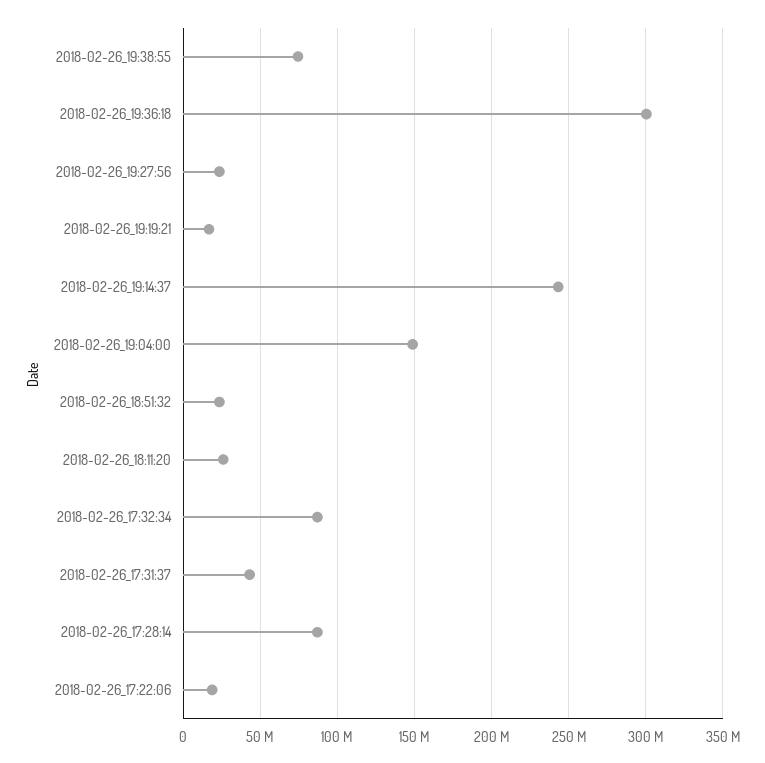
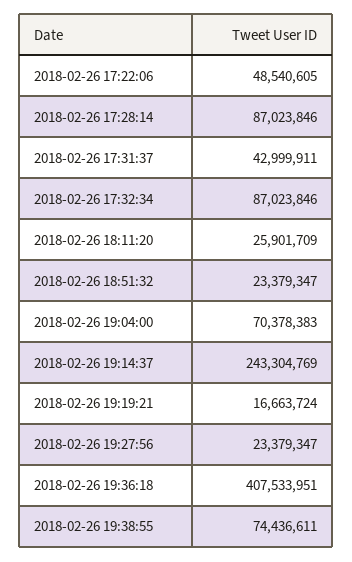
  {
    "2018-02-26_19:38:55": 74436611,
-   "2018-02-26_19:36:18": 300000000,
+   "2018-02-26_19:36:18": 407533951,
    "2018-02-26_19:27:56": 23379347,
    "2018-02-26_19:19:21": 16663724,
    "2018-02-26_19:14:37": 243304769,
-   "2018-02-26_19:04:00": 150000000,
+   "2018-02-26_19:04:00": 70378383,
    "2018-02-26_18:51:32": 23379347,
    "2018-02-26_18:11:20": 25901709,
    "2018-02-26_17:32:34": 87023846,
    "2018-02-26_17:31:37": 42999911,
    "2018-02-26_17:28:14": 87023846,
-   "2018-02-26_17:22:06": 20000000
+   "2018-02-26_17:22:06": 48540605
  }

